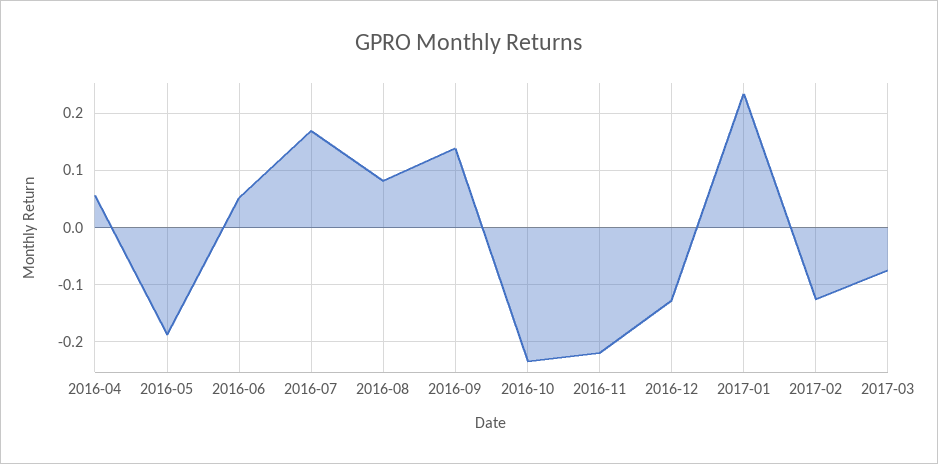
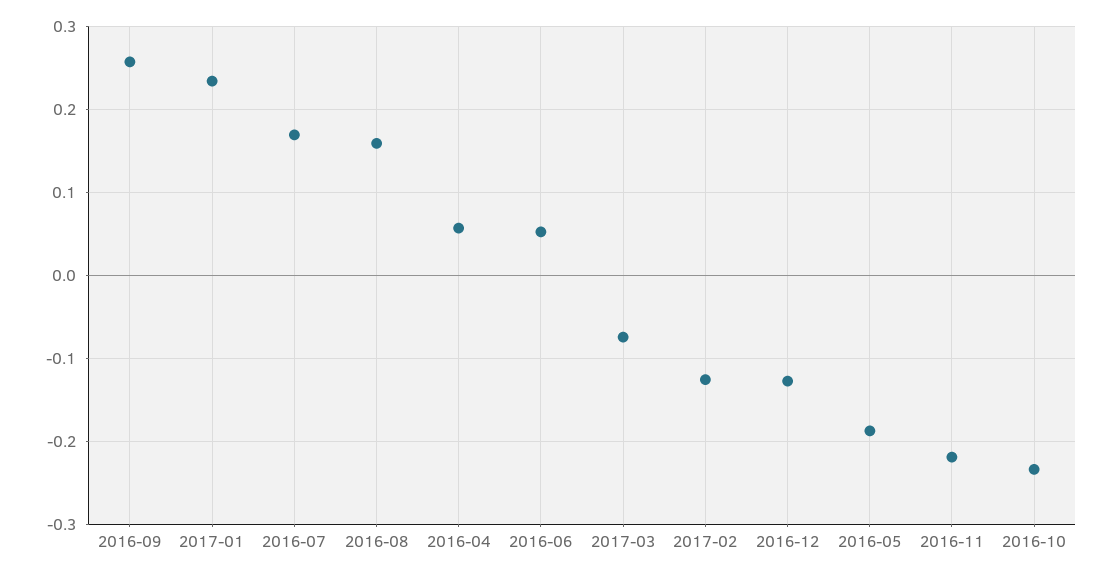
  {
    "2016-04": 0.06,
    "2016-05": -0.19,
    "2016-06": 0.05,
    "2016-07": 0.17,
-   "2016-08": 0.08,
+   "2016-08": 0.16,
-   "2016-09": 0.14,
+   "2016-09": 0.26,
    "2016-10": -0.23,
    "2016-11": -0.22,
    "2016-12": -0.13,
    "2017-01": 0.23,
    "2017-02": -0.13,
    "2017-03": -0.07
  }

